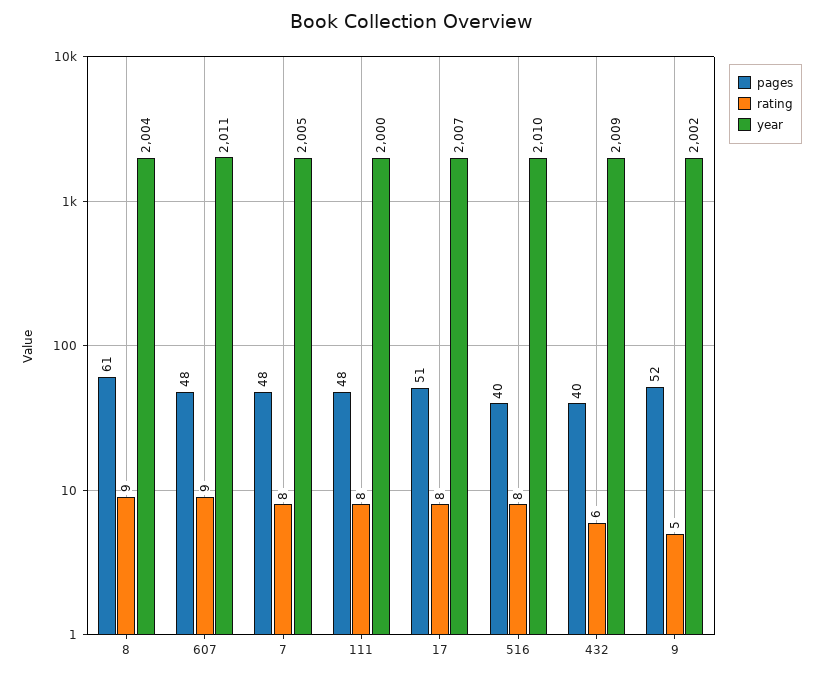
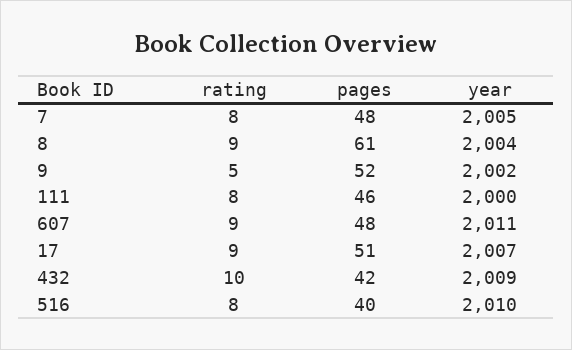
  {
    "pages": {
      "8": 61,
      "607": 48,
      "7": 48,
-     "111": 48,
+     "111": 46,
      "17": 51,
      "516": 40,
-     "432": 40,
+     "432": 42,
      "9": 52
    },
    "rating": {
      "8": 9,
      "607": 9,
      "7": 8,
      "111": 8,
-     "17": 8,
+     "17": 9,
      "516": 8,
-     "432": 6,
+     "432": 10,
      "9": 5
    },
    "year": {
      "8": 2004,
      "607": 2011,
      "7": 2005,
      "111": 2000,
      "17": 2007,
      "516": 2010,
      "432": 2009,
      "9": 2002
    }
  }

